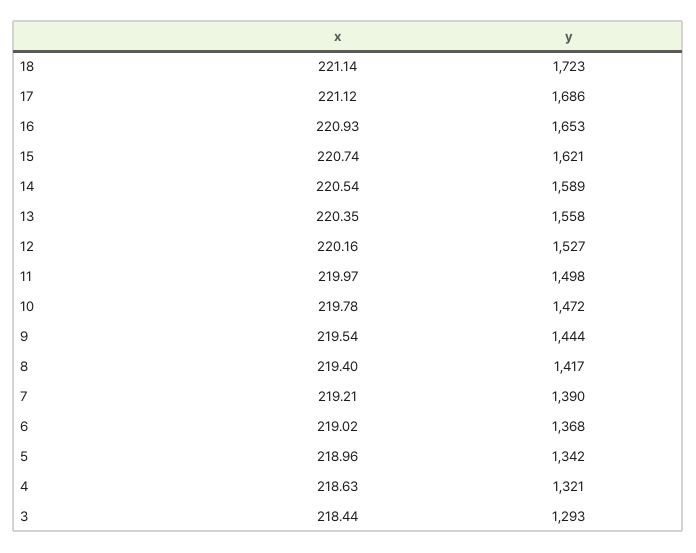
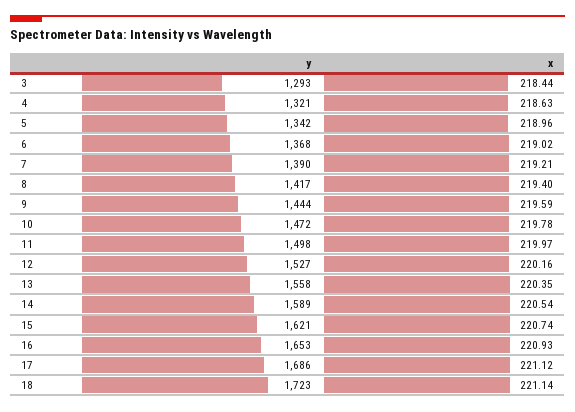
  {
    "x": {
      "18": 221.14,
      "17": 221.12,
      "16": 220.93,
      "15": 220.74,
      "14": 220.54,
      "13": 220.35,
      "12": 220.16,
      "11": 219.97,
      "10": 219.78,
-     "9": 219.54,
+     "9": 219.59,
      "8": 219.4,
      "7": 219.21,
      "6": 219.02,
      "5": 218.96,
      "4": 218.63,
      "3": 218.44
    },
    "y": {
      "18": 1723,
      "17": 1686,
      "16": 1653,
      "15": 1621,
      "14": 1589,
      "13": 1558,
      "12": 1527,
      "11": 1498,
      "10": 1472,
      "9": 1444,
      "8": 1417,
      "7": 1390,
      "6": 1368,
      "5": 1342,
      "4": 1321,
      "3": 1293
    }
  }

